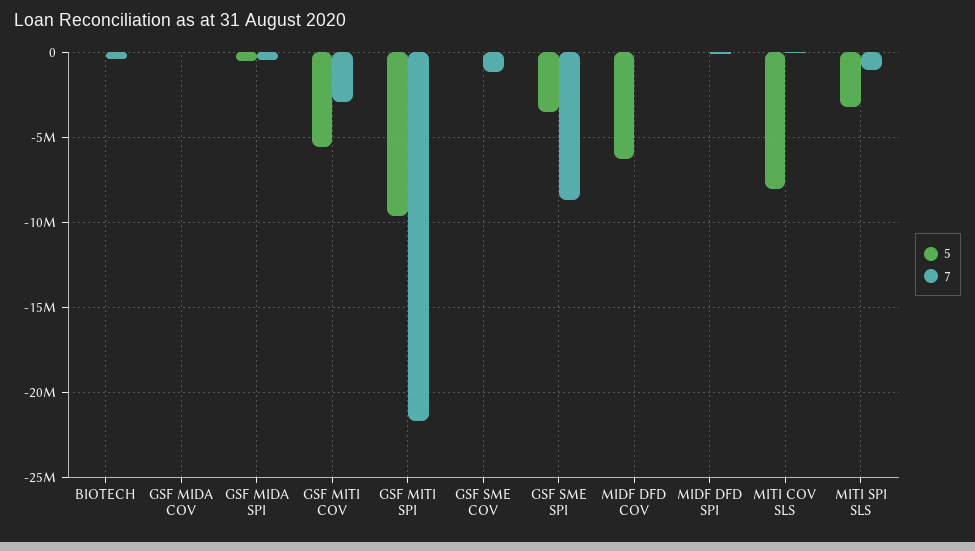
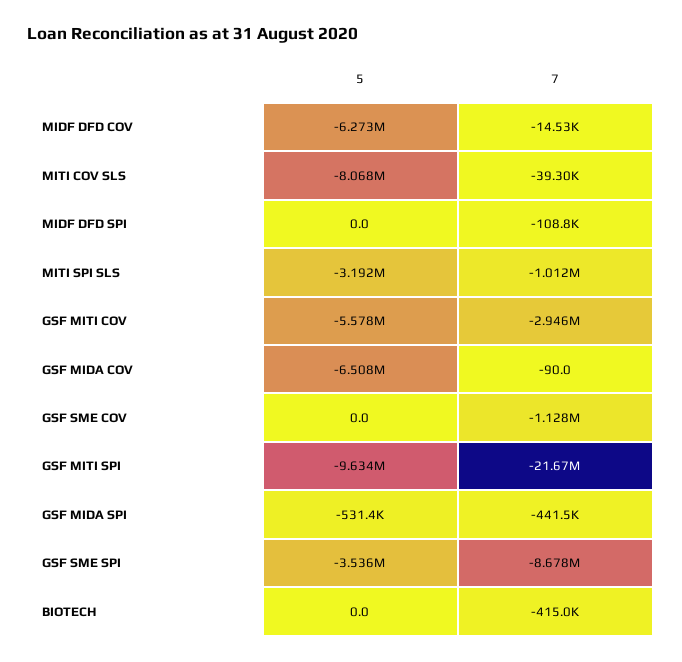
  {
    "5": {
      "BIOTECH": 0,
-     "GSF MIDA COV": 0,
+     "GSF MIDA COV": -6508000,
      "GSF MIDA SPI": -531400,
      "GSF MITI COV": -5578000,
      "GSF MITI SPI": -9634000,
      "GSF SME COV": 0,
      "GSF SME SPI": -3536000,
      "MIDF DFD COV": -6273000,
      "MIDF DFD SPI": 0,
      "MITI COV SLS": -8068000,
      "MITI SPI SLS": -3192000
    },
    "7": {
      "BIOTECH": -415000,
      "GSF MIDA COV": -90,
      "GSF MIDA SPI": -441500,
      "GSF MITI COV": -2946000,
      "GSF MITI SPI": -21670000,
      "GSF SME COV": -1128000,
      "GSF SME SPI": -8678000,
      "MIDF DFD COV": -14530,
      "MIDF DFD SPI": -108800,
      "MITI COV SLS": -39300,
      "MITI SPI SLS": -1012000
    }
  }

